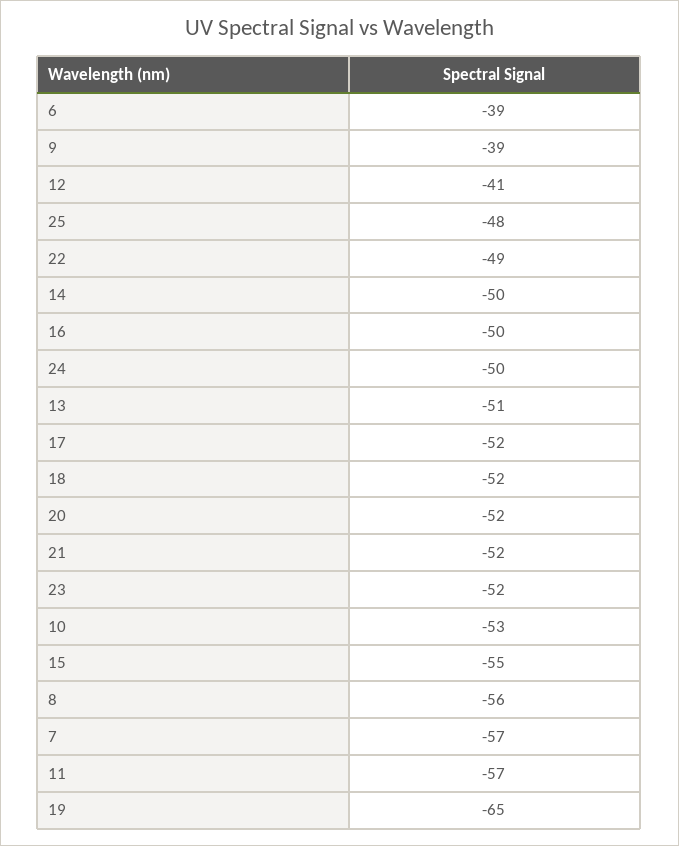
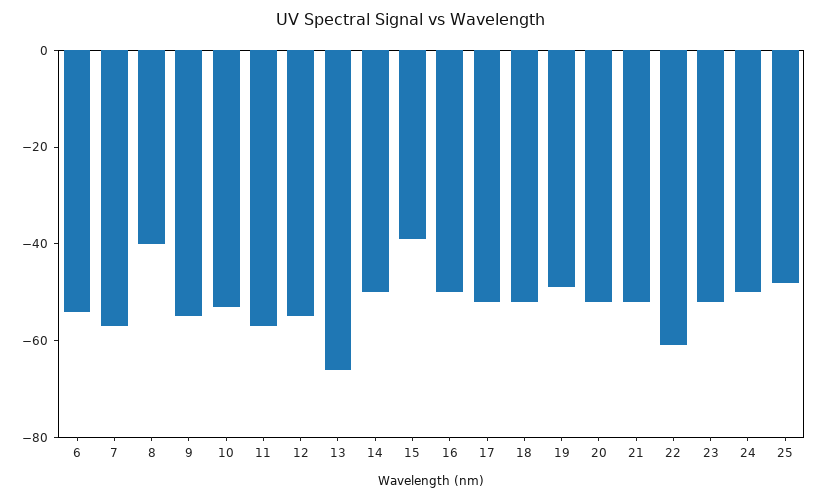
  {
-   "6": -39,
+   "6": -55,
-   "9": -39,
+   "9": -55,
-   "12": -41,
+   "12": -55,
    "25": -48,
-   "22": -49,
+   "22": -60,
    "14": -50,
    "16": -50,
    "24": -50,
-   "13": -51,
+   "13": -65,
    "17": -52,
    "18": -52,
    "20": -52,
    "21": -52,
    "23": -52,
    "10": -53,
-   "15": -55,
+   "15": -40,
-   "8": -56,
+   "8": -40,
    "7": -57,
    "11": -57,
-   "19": -65
+   "19": -50
  }

